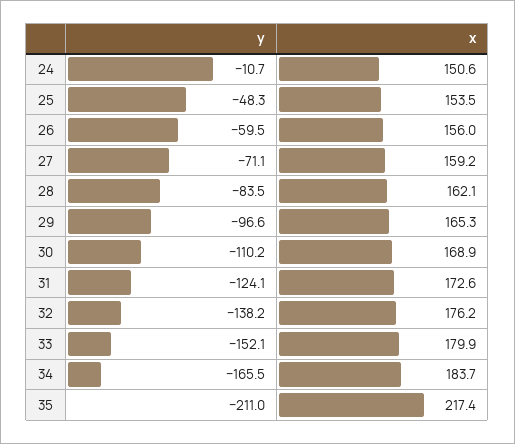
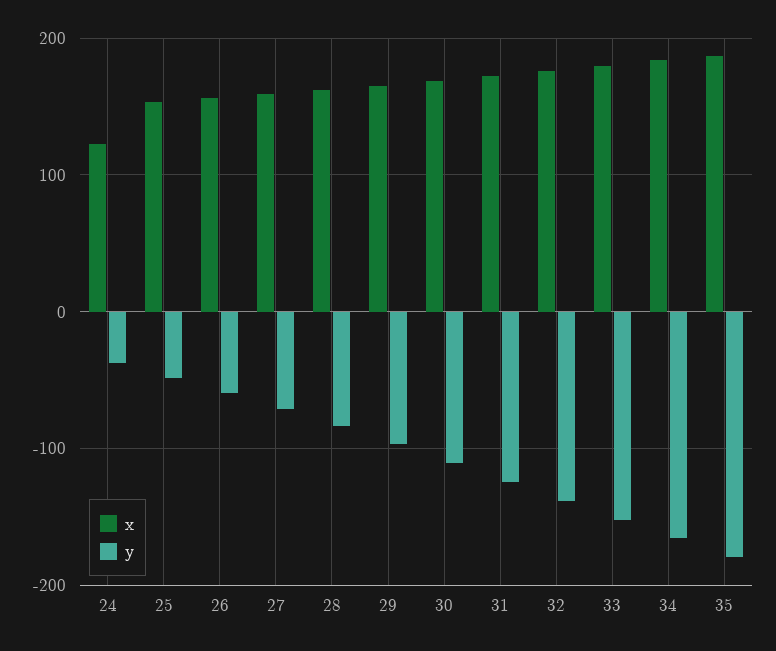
  {
    "y": {
-     "24": -10.7,
+     "24": -40,
      "25": -48.3,
      "26": -59.5,
      "27": -71.1,
      "28": -83.5,
      "29": -96.6,
      "30": -110.2,
      "31": -124.1,
      "32": -138.2,
      "33": -152.1,
      "34": -165.5,
-     "35": -211
+     "35": -180
    },
    "x": {
-     "24": 150.6,
+     "24": 120,
      "25": 153.5,
      "26": 156,
      "27": 159.2,
      "28": 162.1,
      "29": 165.3,
      "30": 168.9,
      "31": 172.6,
      "32": 176.2,
      "33": 179.9,
      "34": 183.7,
-     "35": 217.4
+     "35": 190
    }
  }

